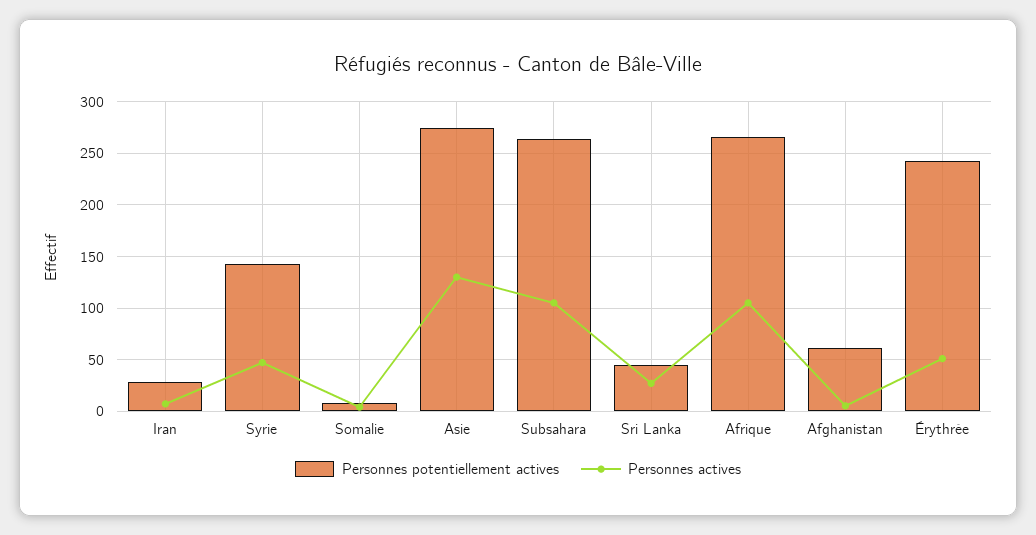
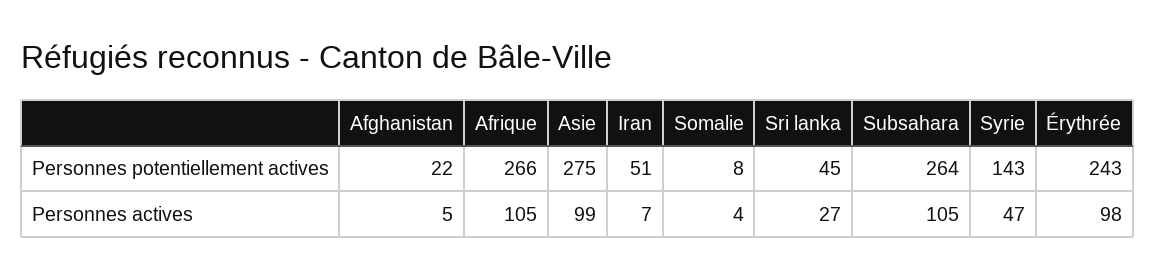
  {
    "Personnes potentiellement actives": {
-     "Iran": 30,
+     "Iran": 51,
      "Syrie": 143,
      "Somalie": 8,
      "Asie": 275,
      "Subsahara": 264,
      "Sri Lanka": 45,
      "Afrique": 266,
-     "Afghanistan": 60,
+     "Afghanistan": 22,
      "Érythrée": 243
    },
    "Personnes actives": {
      "Iran": 7,
      "Syrie": 47,
      "Somalie": 4,
-     "Asie": 130,
+     "Asie": 99,
      "Subsahara": 105,
      "Sri Lanka": 27,
      "Afrique": 105,
      "Afghanistan": 5,
-     "Érythrée": 50
+     "Érythrée": 98
    }
  }

